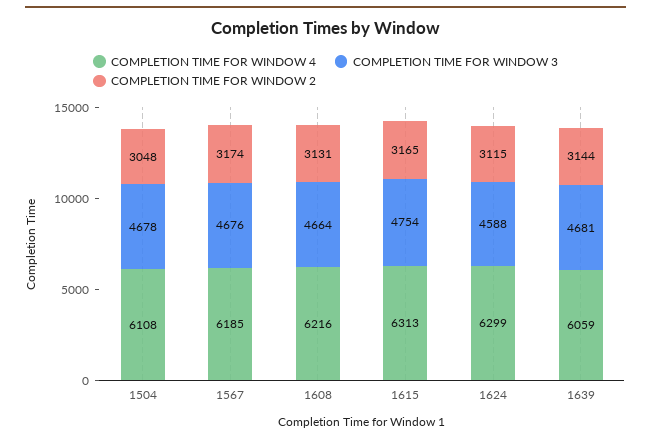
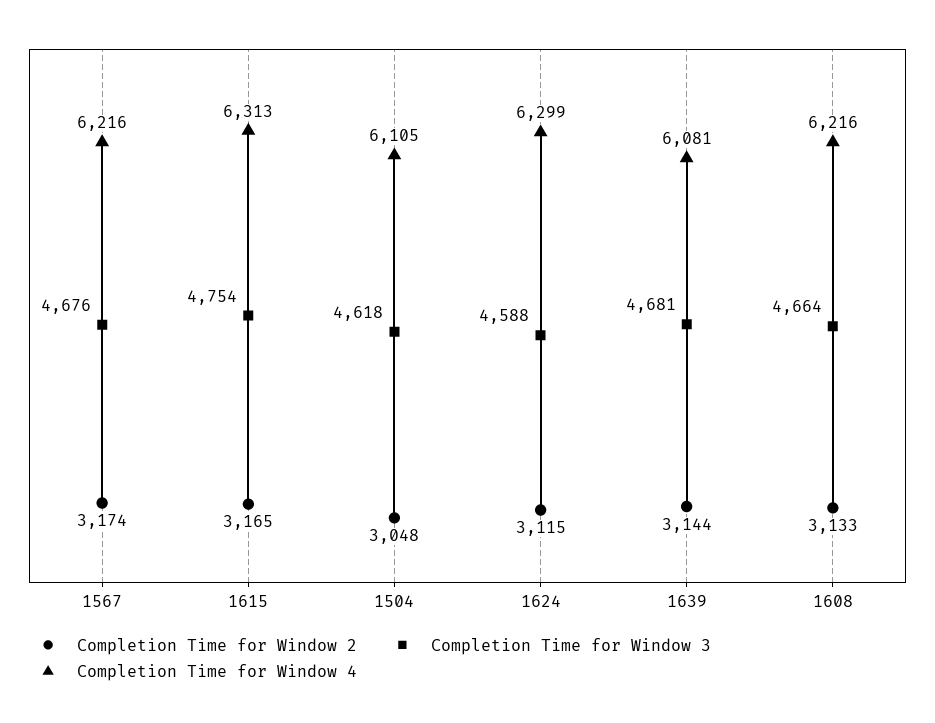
  {
    "COMPLETION TIME FOR WINDOW 4": {
-     "1504": 6108,
+     "1504": 6105,
-     "1567": 6185,
+     "1567": 6216,
      "1608": 6216,
      "1615": 6313,
      "1624": 6299,
-     "1639": 6059
+     "1639": 6081
    },
    "COMPLETION TIME FOR WINDOW 3": {
-     "1504": 4678,
+     "1504": 4618,
      "1567": 4676,
      "1608": 4664,
      "1615": 4754,
      "1624": 4588,
      "1639": 4681
    },
    "COMPLETION TIME FOR WINDOW 2": {
      "1504": 3048,
      "1567": 3174,
-     "1608": 3131,
+     "1608": 3133,
      "1615": 3165,
      "1624": 3115,
      "1639": 3144
    }
  }

